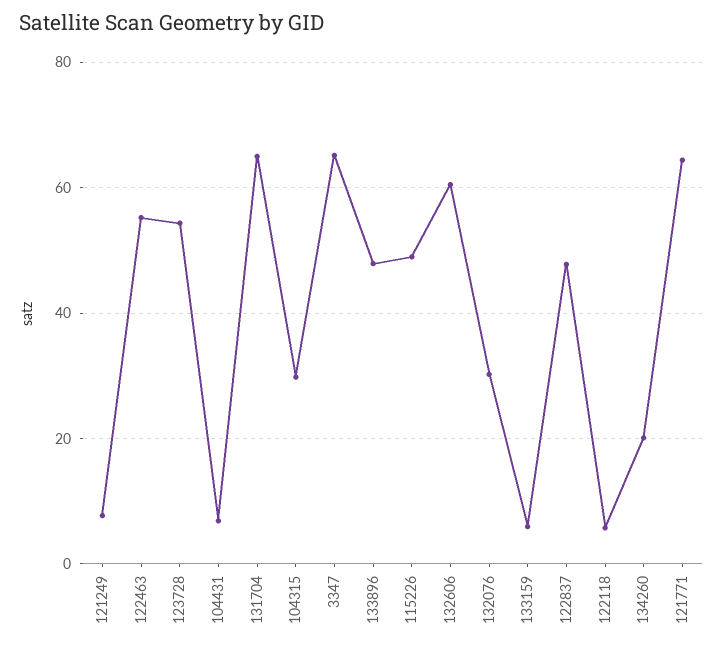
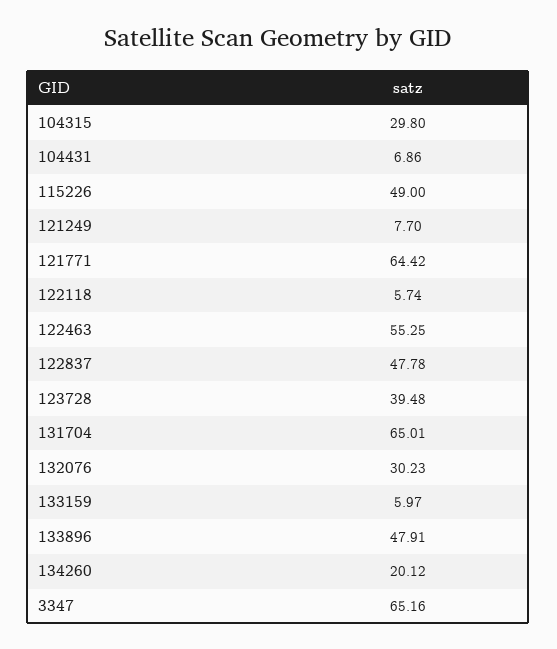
  {
    "121249": 7.7,
    "122463": 55.25,
-   "123728": 54,
+   "123728": 39.48,
    "104431": 6.86,
    "131704": 65.01,
    "104315": 29.8,
    "3347": 65.16,
    "133896": 47.91,
    "115226": 49,
-   "132606": 60,
    "132076": 30.23,
    "133159": 5.97,
    "122837": 47.78,
    "122118": 5.74,
    "134260": 20.12,
    "121771": 64.42
  }

